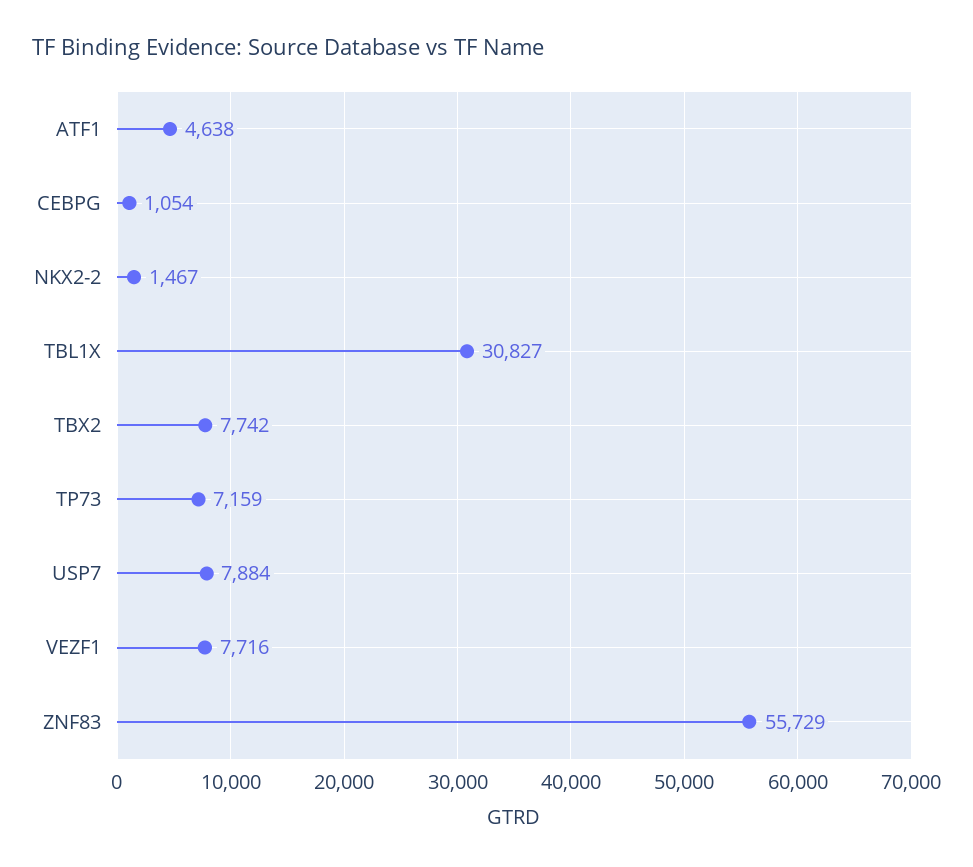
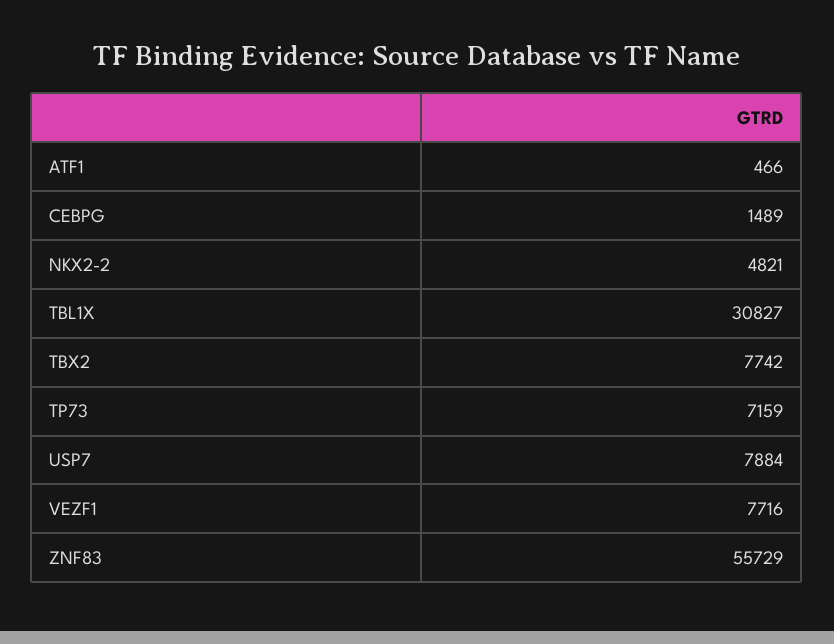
  {
-   "ATF1": 4638,
+   "ATF1": 466,
-   "CEBPG": 1054,
+   "CEBPG": 1489,
-   "NKX2-2": 1467,
+   "NKX2-2": 4821,
    "TBL1X": 30827,
    "TBX2": 7742,
    "TP73": 7159,
    "USP7": 7884,
    "VEZF1": 7716,
    "ZNF83": 55729
  }

